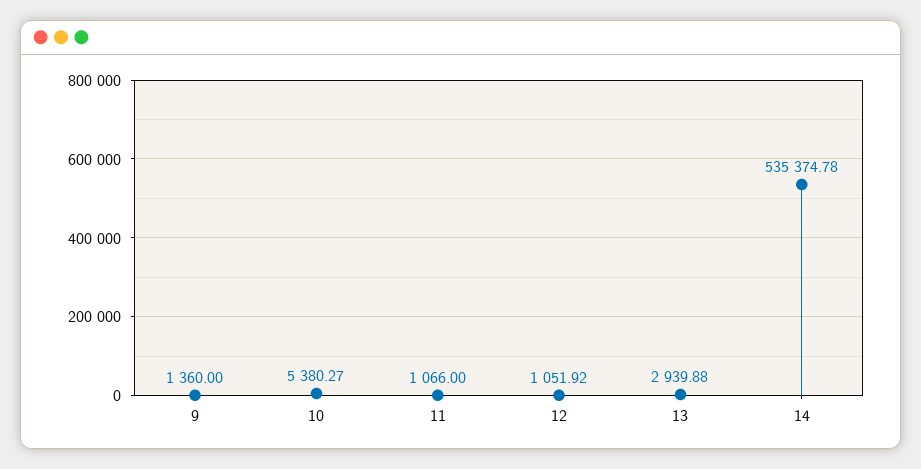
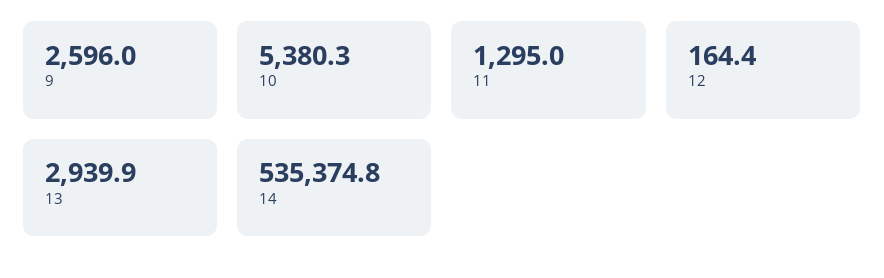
  {
-   "9": 1360,
+   "9": 2596,
    "10": 5380.27,
-   "11": 1066,
+   "11": 1295,
-   "12": 1051.92,
+   "12": 164.4,
    "13": 2939.88,
    "14": 535374.78
  }

